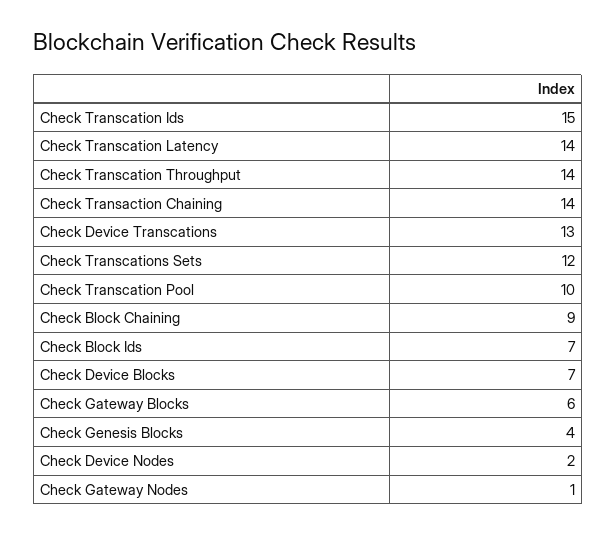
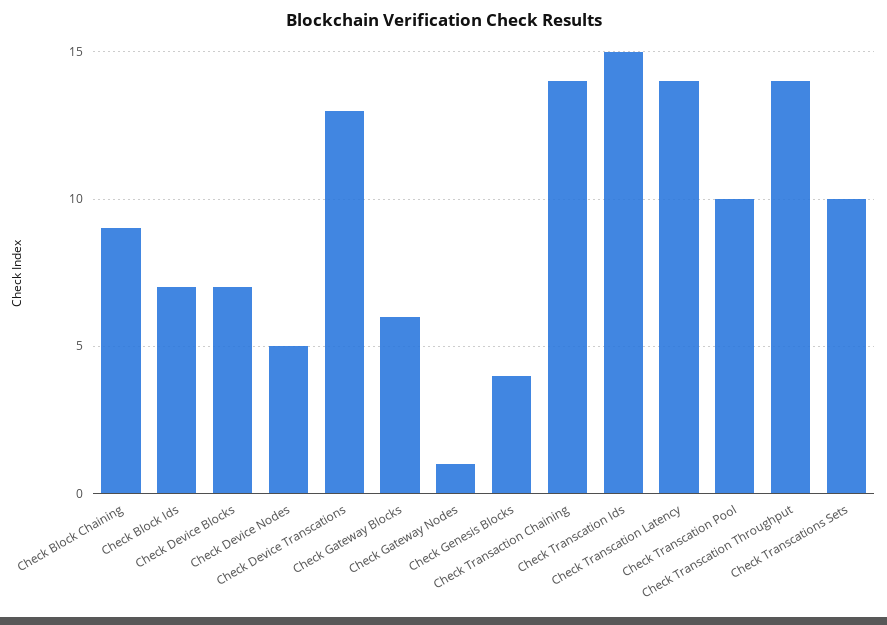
  {
    "Check Transcation Ids": 15,
    "Check Transcation Latency": 14,
    "Check Transcation Throughput": 14,
    "Check Transaction Chaining": 14,
    "Check Device Transcations": 13,
-   "Check Transcations Sets": 12,
+   "Check Transcations Sets": 10,
    "Check Transcation Pool": 10,
    "Check Block Chaining": 9,
    "Check Block Ids": 7,
    "Check Device Blocks": 7,
    "Check Gateway Blocks": 6,
    "Check Genesis Blocks": 4,
-   "Check Device Nodes": 2,
+   "Check Device Nodes": 5,
    "Check Gateway Nodes": 1
  }

